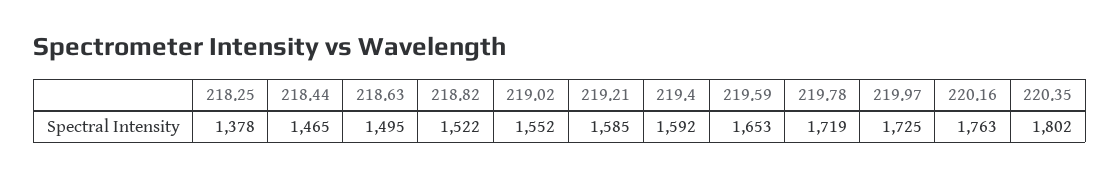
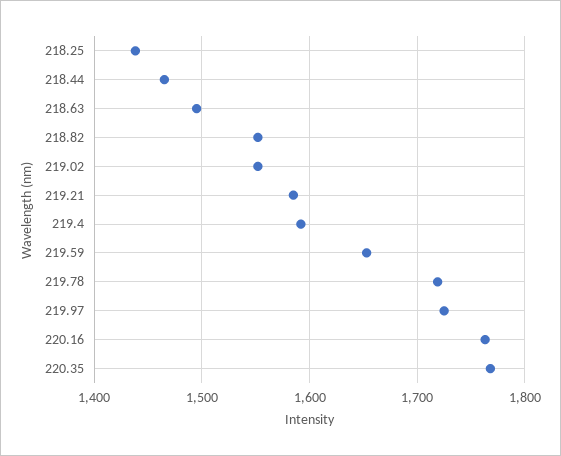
  {
-   "218.25": 1378,
+   "218.25": 1440,
    "218.44": 1465,
    "218.63": 1495,
-   "218.82": 1522,
+   "218.82": 1550,
    "219.02": 1552,
    "219.21": 1585,
    "219.4": 1592,
    "219.59": 1653,
    "219.78": 1719,
    "219.97": 1725,
    "220.16": 1763,
-   "220.35": 1802
+   "220.35": 1770
  }

